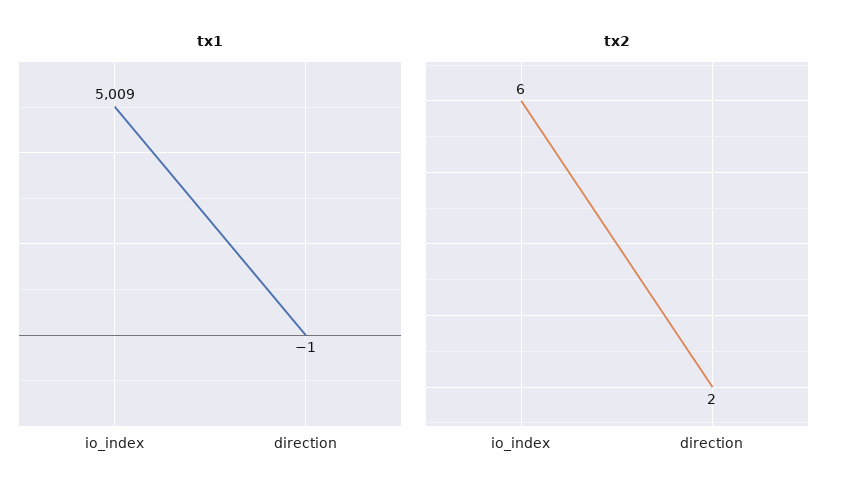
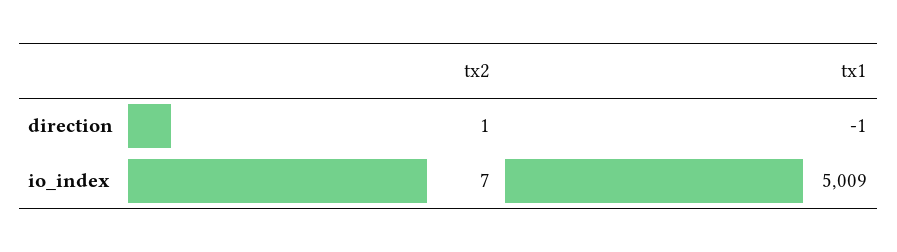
  {
    "tx1": {
      "io_index": 5009,
      "direction": -1
    },
    "tx2": {
-     "io_index": 6,
+     "io_index": 7,
-     "direction": 2
+     "direction": 1
    }
  }

